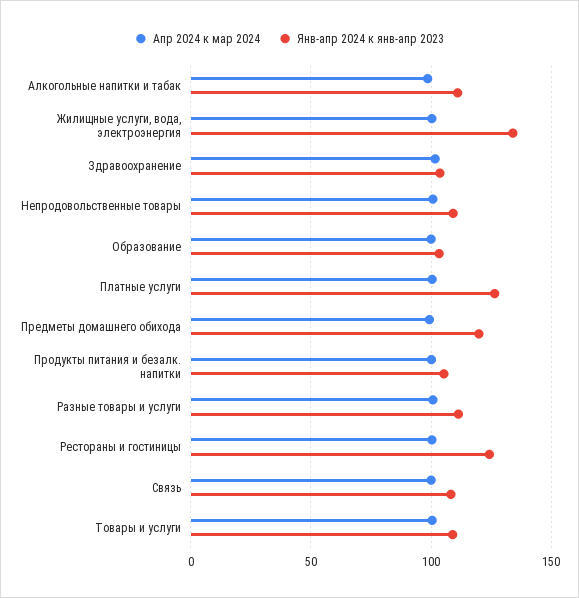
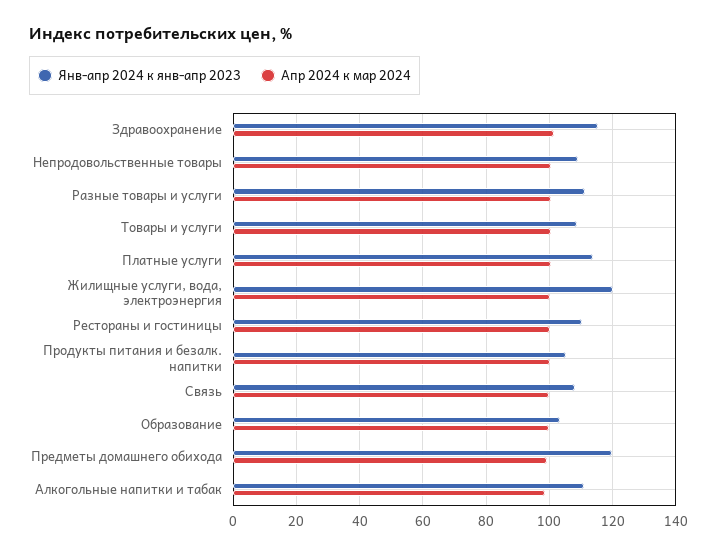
  {
    "Апр 2024 к мар 2024": {
      "Алкогольные напитки и табак": 98,
      "Жилищные услуги, вода, электроэнергия": 100,
      "Здравоохранение": 102,
      "Непродовольственные товары": 100,
      "Образование": 100,
      "Платные услуги": 100,
      "Предметы домашнего обихода": 100,
      "Продукты питания и безалк. напитки": 100,
      "Разные товары и услуги": 100,
      "Рестораны и гостиницы": 100,
      "Связь": 100,
      "Товары и услуги": 100
    },
    "Янв-апр 2024 к янв-апр 2023": {
      "Алкогольные напитки и табак": 112,
-     "Жилищные услуги, вода, электроэнергия": 135,
+     "Жилищные услуги, вода, электроэнергия": 120,
-     "Здравоохранение": 105,
+     "Здравоохранение": 116,
      "Непродовольственные товары": 110,
      "Образование": 104,
-     "Платные услуги": 125,
+     "Платные услуги": 114,
      "Предметы домашнего обихода": 120,
      "Продукты питания и безалк. напитки": 106,
      "Разные товары и услуги": 112,
-     "Рестораны и гостиницы": 125,
+     "Рестораны и гостиницы": 110,
      "Связь": 108,
      "Товары и услуги": 108
    }
  }

